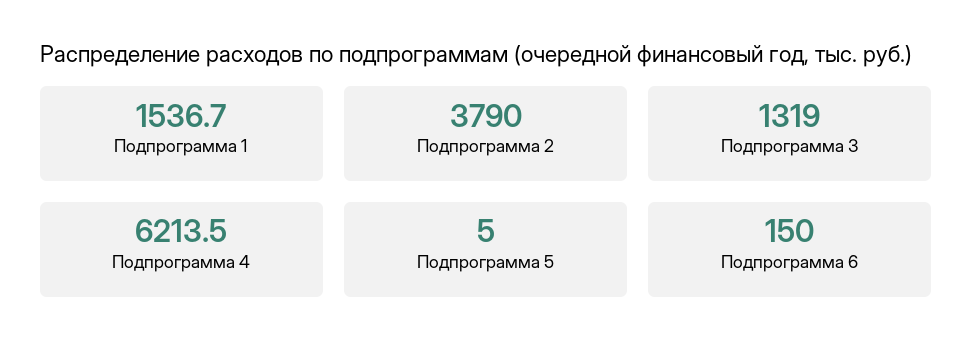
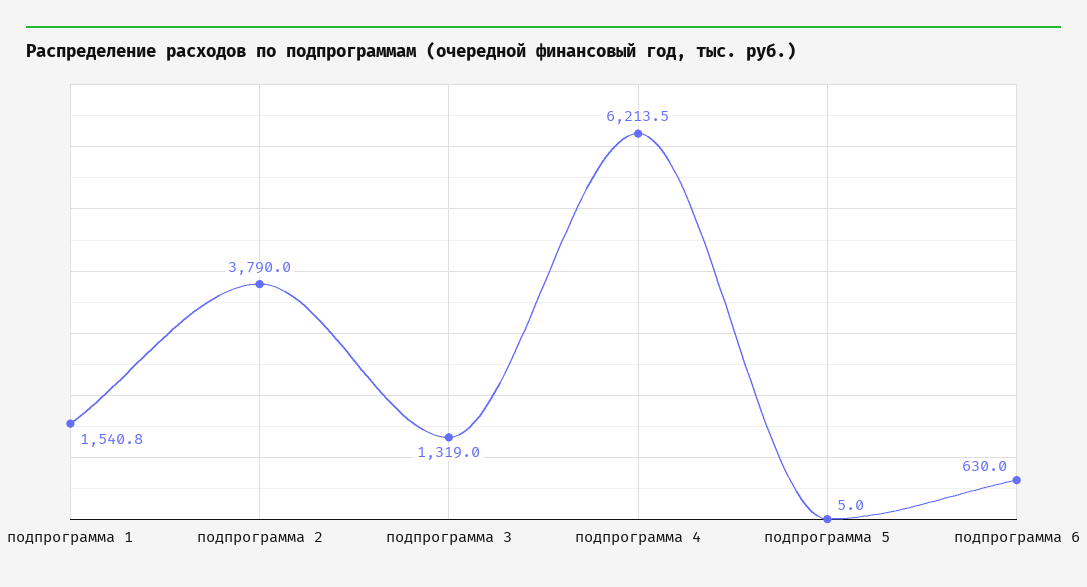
  {
-   "Подпрограмма 1": 1536.7,
+   "Подпрограмма 1": 1540.8,
    "Подпрограмма 2": 3790,
    "Подпрограмма 3": 1319,
    "Подпрограмма 4": 6213.5,
    "Подпрограмма 5": 5,
-   "Подпрограмма 6": 150
+   "Подпрограмма 6": 630
  }

